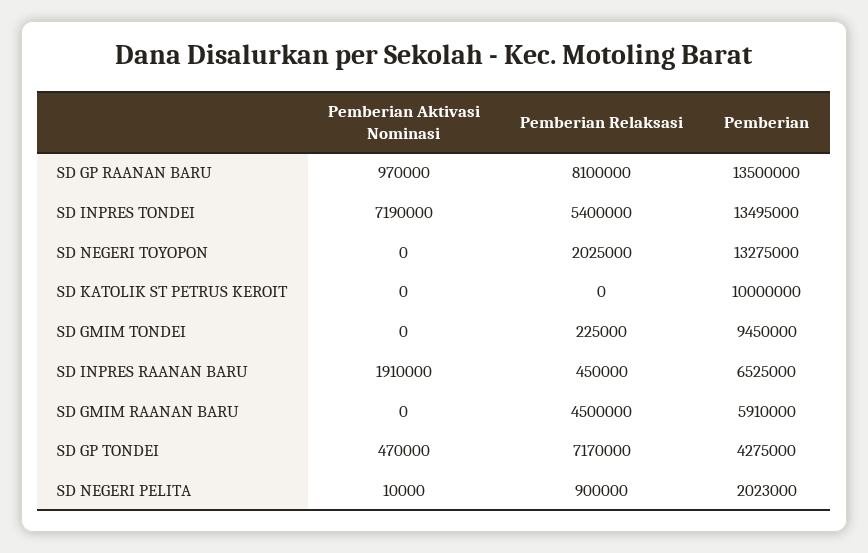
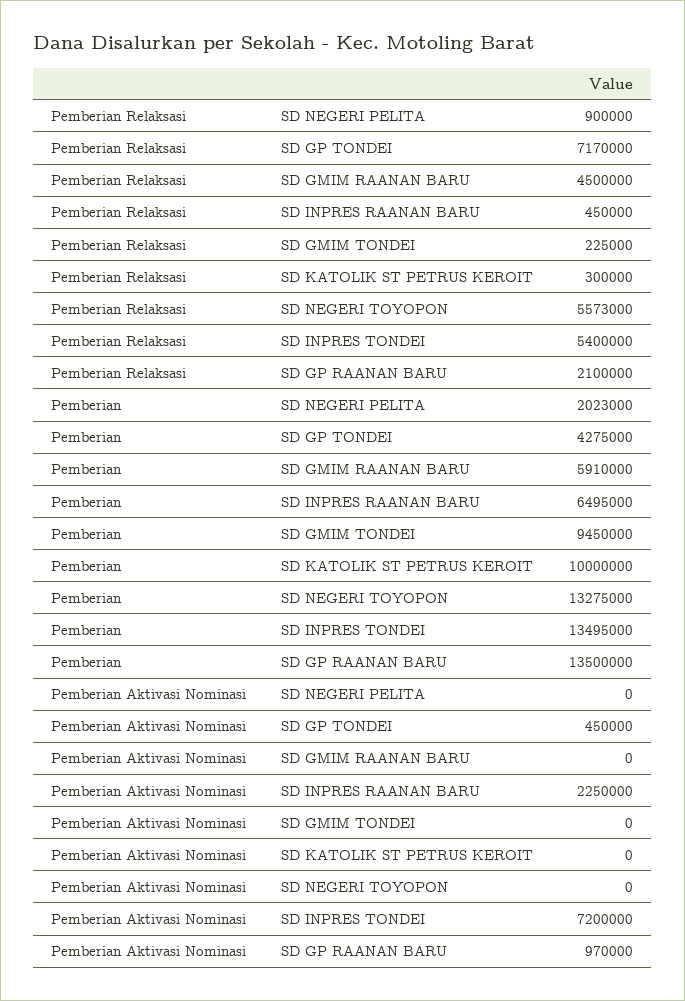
  {
    "Pemberian Aktivasi Nominasi": {
      "SD GP RAANAN BARU": 970000,
-     "SD INPRES TONDEI": 7190000,
+     "SD INPRES TONDEI": 7200000,
      "SD NEGERI TOYOPON": 0,
      "SD KATOLIK ST PETRUS KEROIT": 0,
      "SD GMIM TONDEI": 0,
-     "SD INPRES RAANAN BARU": 1910000,
+     "SD INPRES RAANAN BARU": 2250000,
      "SD GMIM RAANAN BARU": 0,
-     "SD GP TONDEI": 470000,
+     "SD GP TONDEI": 450000,
-     "SD NEGERI PELITA": 10000
+     "SD NEGERI PELITA": 0
    },
    "Pemberian Relaksasi": {
-     "SD GP RAANAN BARU": 8100000,
+     "SD GP RAANAN BARU": 2100000,
      "SD INPRES TONDEI": 5400000,
-     "SD NEGERI TOYOPON": 2025000,
+     "SD NEGERI TOYOPON": 5573000,
-     "SD KATOLIK ST PETRUS KEROIT": 0,
+     "SD KATOLIK ST PETRUS KEROIT": 300000,
      "SD GMIM TONDEI": 225000,
      "SD INPRES RAANAN BARU": 450000,
      "SD GMIM RAANAN BARU": 4500000,
      "SD GP TONDEI": 7170000,
      "SD NEGERI PELITA": 900000
    },
    "Pemberian": {
      "SD GP RAANAN BARU": 13500000,
      "SD INPRES TONDEI": 13495000,
      "SD NEGERI TOYOPON": 13275000,
      "SD KATOLIK ST PETRUS KEROIT": 10000000,
      "SD GMIM TONDEI": 9450000,
-     "SD INPRES RAANAN BARU": 6525000,
+     "SD INPRES RAANAN BARU": 6495000,
      "SD GMIM RAANAN BARU": 5910000,
      "SD GP TONDEI": 4275000,
      "SD NEGERI PELITA": 2023000
    }
  }

